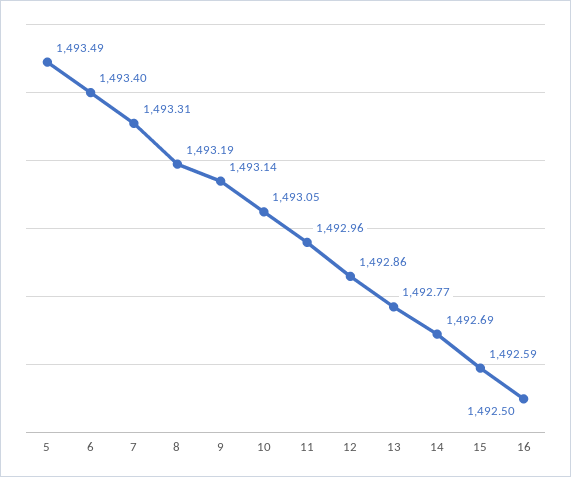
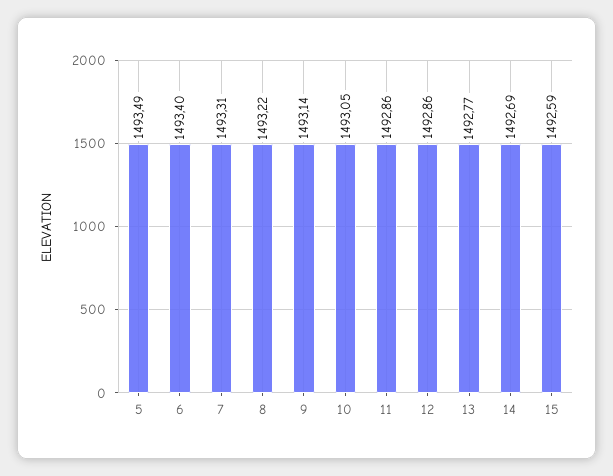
  {
    "5": 1493.49,
    "6": 1493.4,
    "7": 1493.31,
-   "8": 1493.19,
+   "8": 1493.22,
    "9": 1493.14,
    "10": 1493.05,
-   "11": 1492.96,
+   "11": 1492.86,
    "12": 1492.86,
    "13": 1492.77,
    "14": 1492.69,
-   "15": 1492.59,
+   "15": 1492.59
-   "16": 1492.5
  }

